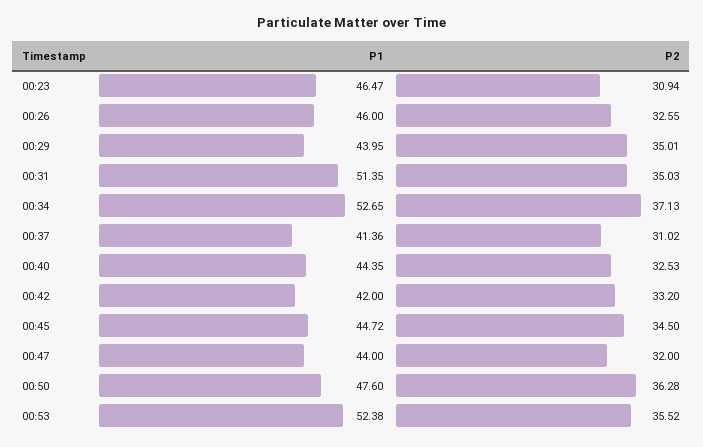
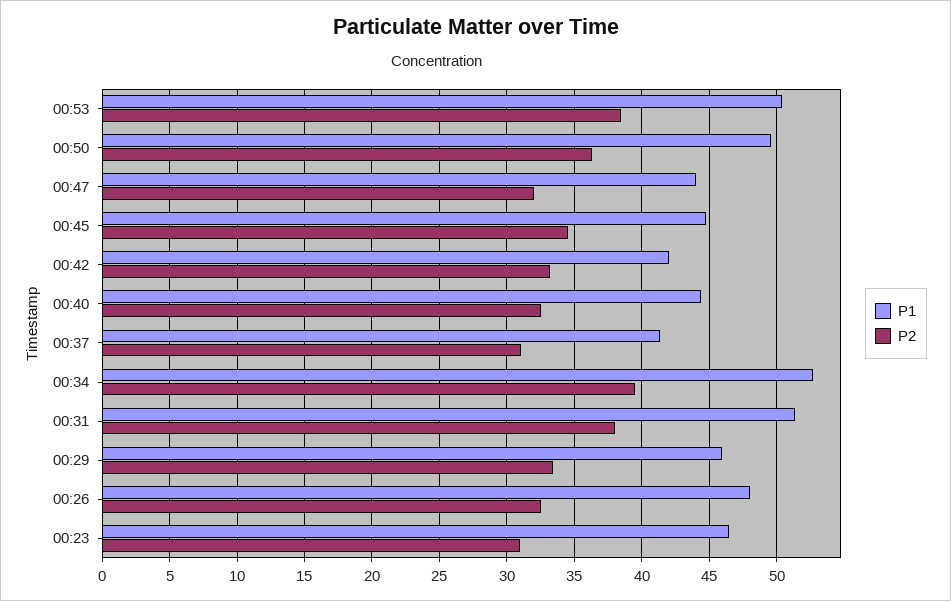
  {
    "P1": {
      "00:23": 46.47,
-     "00:26": 46,
+     "00:26": 48,
-     "00:29": 43.95,
+     "00:29": 46,
      "00:31": 51.35,
      "00:34": 52.65,
      "00:37": 41.36,
      "00:40": 44.35,
      "00:42": 42,
      "00:45": 44.72,
      "00:47": 44,
-     "00:50": 47.6,
+     "00:50": 49.5,
-     "00:53": 52.38
+     "00:53": 50.5
    },
    "P2": {
      "00:23": 30.94,
      "00:26": 32.55,
-     "00:29": 35.01,
+     "00:29": 33.5,
-     "00:31": 35.03,
+     "00:31": 38,
-     "00:34": 37.13,
+     "00:34": 39.5,
      "00:37": 31.02,
      "00:40": 32.53,
      "00:42": 33.2,
      "00:45": 34.5,
      "00:47": 32,
      "00:50": 36.28,
-     "00:53": 35.52
+     "00:53": 38.5
    }
  }

